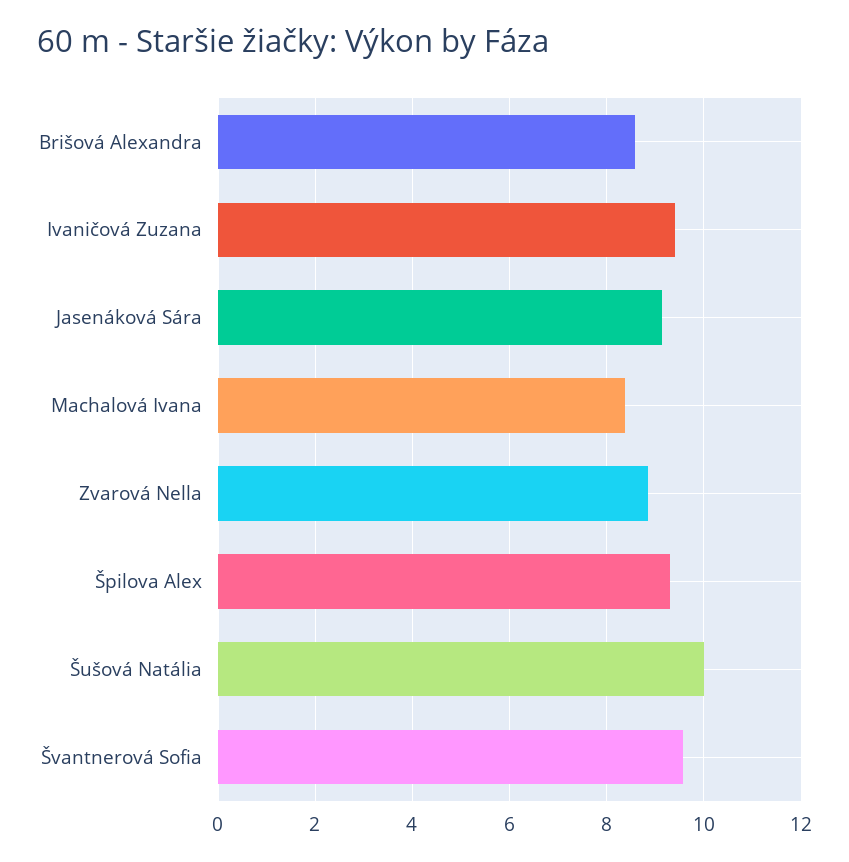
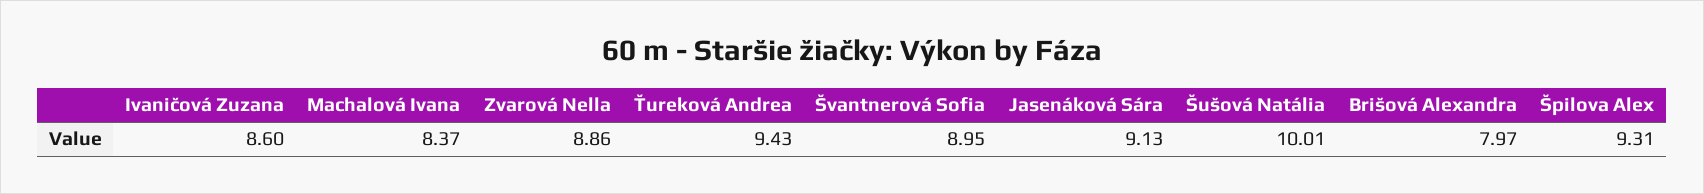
  {
-   "Brišová Alexandra": 8.6,
+   "Brišová Alexandra": 7.97,
-   "Ivaničová Zuzana": 9.4,
+   "Ivaničová Zuzana": 8.6,
    "Jasenáková Sára": 9.13,
    "Machalová Ivana": 8.37,
    "Zvarová Nella": 8.86,
    "Špilova Alex": 9.31,
    "Šušová Natália": 10.01,
-   "Švantnerová Sofia": 9.6
+   "Švantnerová Sofia": 8.95,
+   "Ťureková Andrea": 9.43
  }

